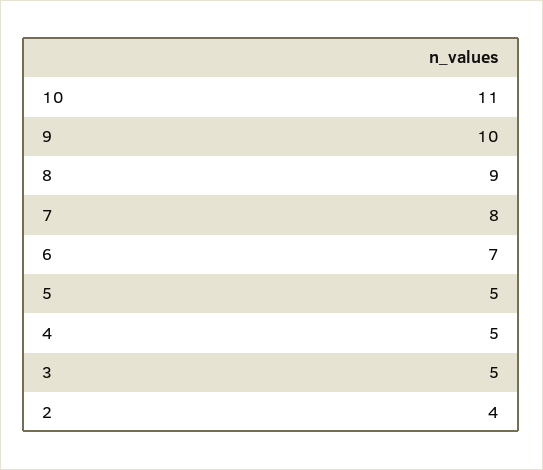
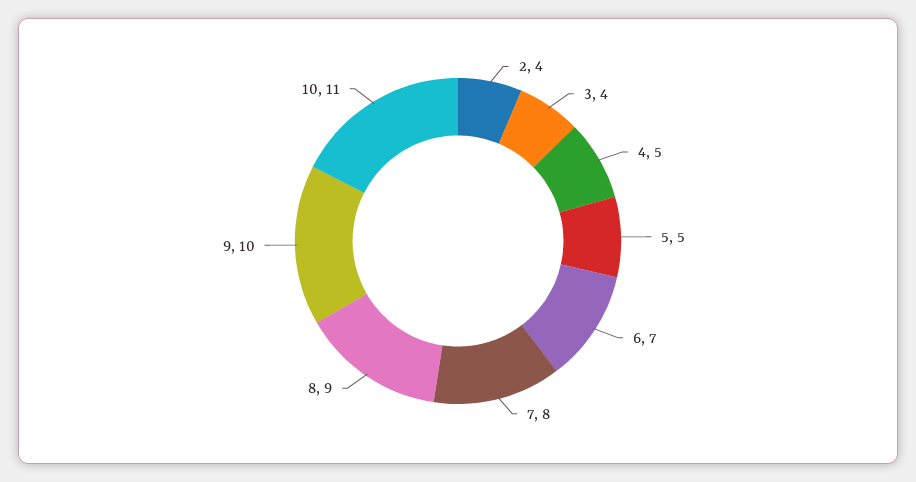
  {
    "10": 11,
    "9": 10,
    "8": 9,
    "7": 8,
    "6": 7,
    "5": 5,
    "4": 5,
-   "3": 5,
+   "3": 4,
    "2": 4
  }

